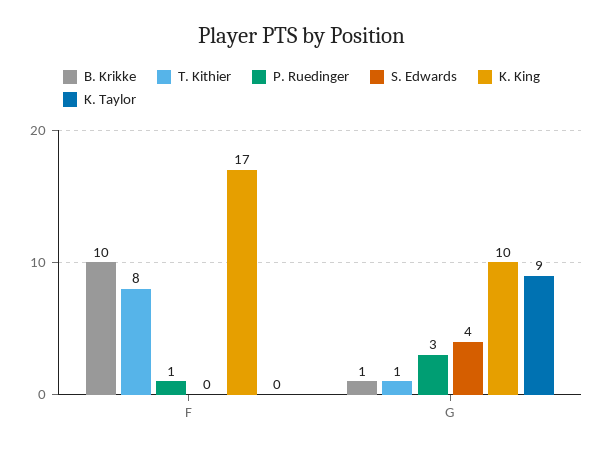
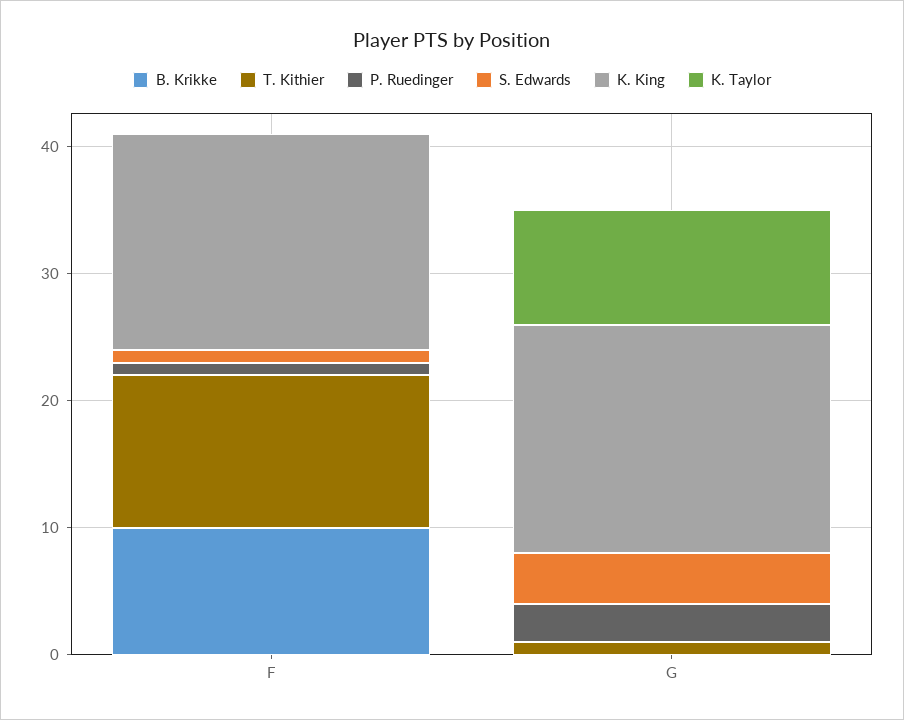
  {
    "B. Krikke": {
      "F": 10,
-     "G": 1
+     "G": 0
    },
    "T. Kithier": {
-     "F": 8,
+     "F": 12,
      "G": 1
    },
    "P. Ruedinger": {
      "F": 1,
      "G": 3
    },
    "S. Edwards": {
-     "F": 0,
+     "F": 1,
      "G": 4
    },
    "K. King": {
      "F": 17,
-     "G": 10
+     "G": 18
    },
    "K. Taylor": {
      "F": 0,
      "G": 9
    }
  }

